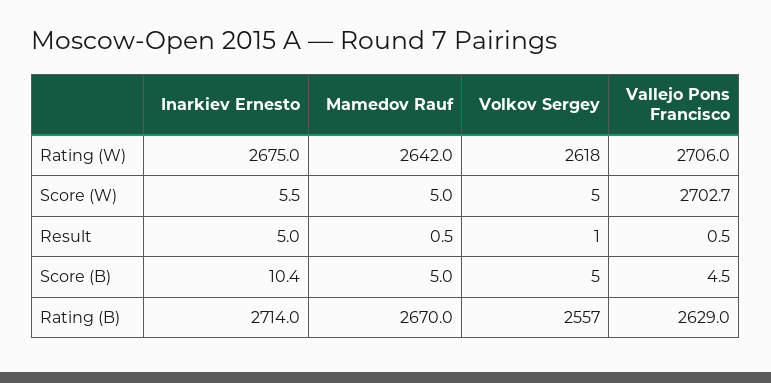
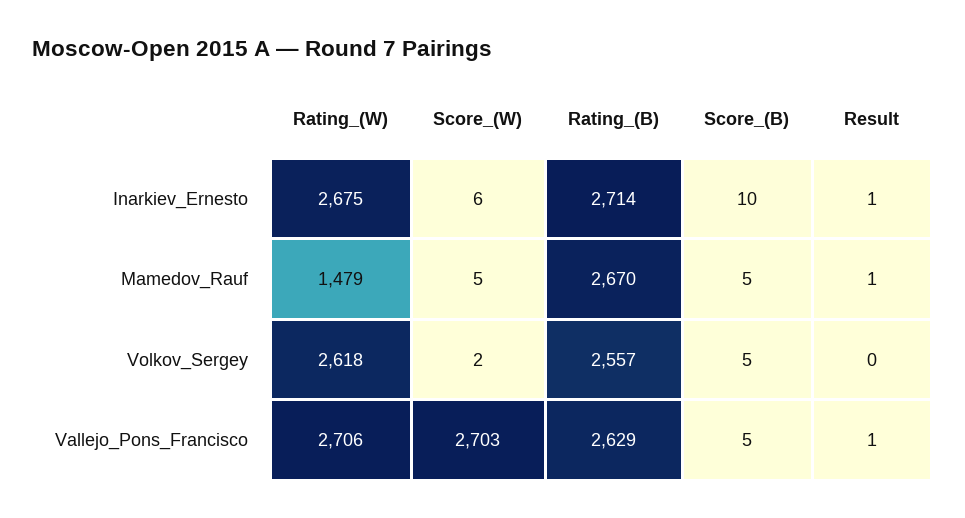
  {
    "Inarkiev Ernesto": {
      "Rating (W)": 2675,
      "Score (W)": 5.5,
-     "Result": 5,
+     "Result": 1,
      "Score (B)": 10.4,
      "Rating (B)": 2714
    },
    "Mamedov Rauf": {
-     "Rating (W)": 2642,
+     "Rating (W)": 1479,
      "Score (W)": 5,
      "Result": 0.5,
      "Score (B)": 5,
      "Rating (B)": 2670
    },
    "Volkov Sergey": {
      "Rating (W)": 2618,
-     "Score (W)": 5,
+     "Score (W)": 2,
-     "Result": 1,
+     "Result": 0,
      "Score (B)": 5,
      "Rating (B)": 2557
    },
    "Vallejo Pons Francisco": {
      "Rating (W)": 2706,
      "Score (W)": 2702.7,
      "Result": 0.5,
      "Score (B)": 4.5,
      "Rating (B)": 2629
    }
  }

